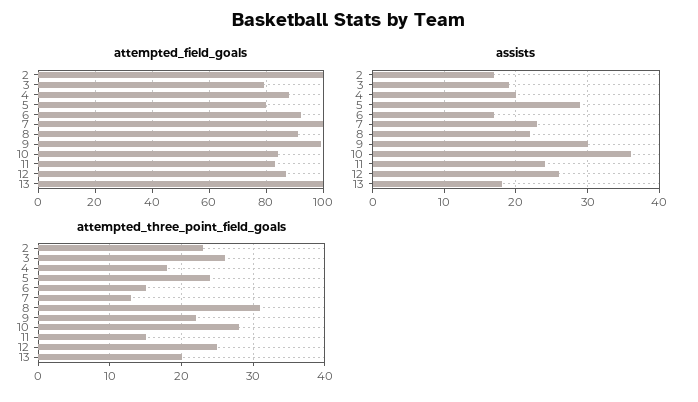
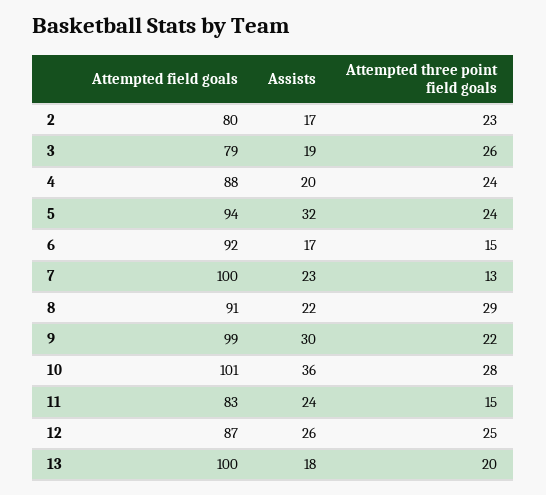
  {
    "attempted_field_goals": {
-     "2": 100,
+     "2": 80,
      "3": 79,
      "4": 88,
-     "5": 80,
+     "5": 94,
      "6": 92,
      "7": 100,
      "8": 91,
      "9": 99,
-     "10": 85,
+     "10": 101,
      "11": 83,
      "12": 87,
      "13": 100
    },
    "assists": {
      "2": 17,
      "3": 19,
      "4": 20,
-     "5": 29,
+     "5": 32,
      "6": 17,
      "7": 23,
      "8": 22,
      "9": 30,
      "10": 36,
      "11": 24,
      "12": 26,
      "13": 18
    },
    "attempted_three_point_field_goals": {
      "2": 23,
      "3": 26,
-     "4": 18,
+     "4": 24,
      "5": 24,
      "6": 15,
      "7": 13,
-     "8": 31,
+     "8": 29,
      "9": 22,
      "10": 28,
      "11": 15,
      "12": 25,
      "13": 20
    }
  }

